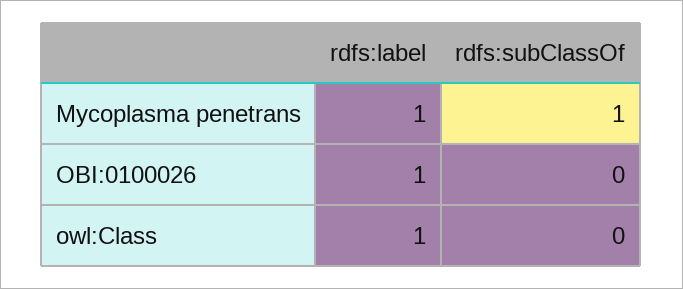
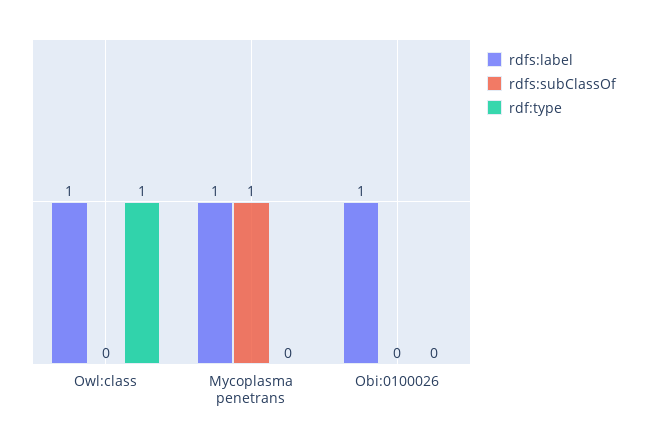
  {
    "rdfs:label": {
      "Mycoplasma penetrans": 1,
      "OBI:0100026": 1,
      "owl:Class": 1
    },
    "rdfs:subClassOf": {
      "Mycoplasma penetrans": 1,
      "OBI:0100026": 0,
      "owl:Class": 0
-   }
+   },
+   "rdf:type": {
+     "owl:Class": 1,
+     "Mycoplasma penetrans": 0,
+     "OBI:0100026": 0
+   }
  }

